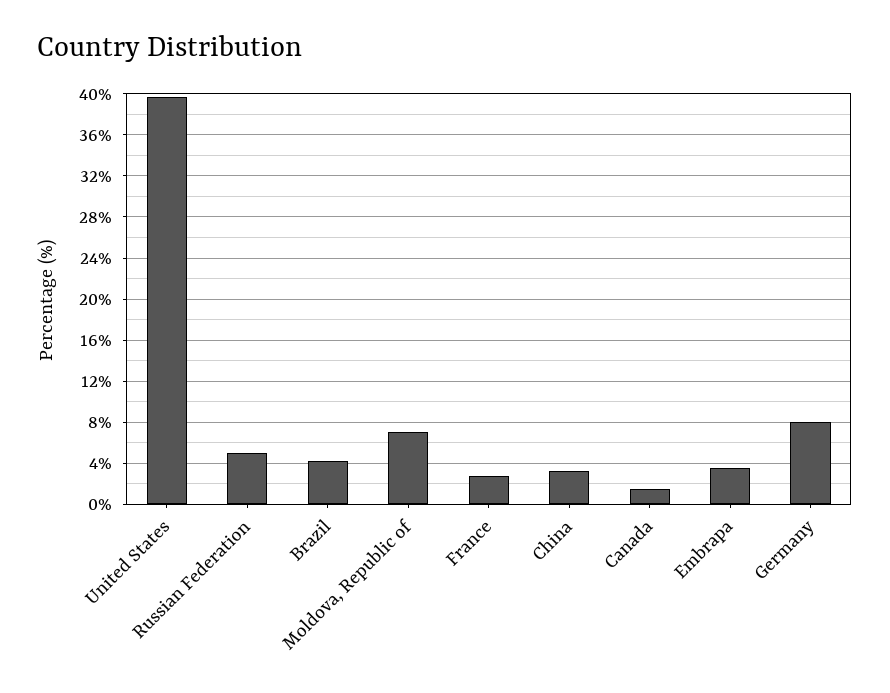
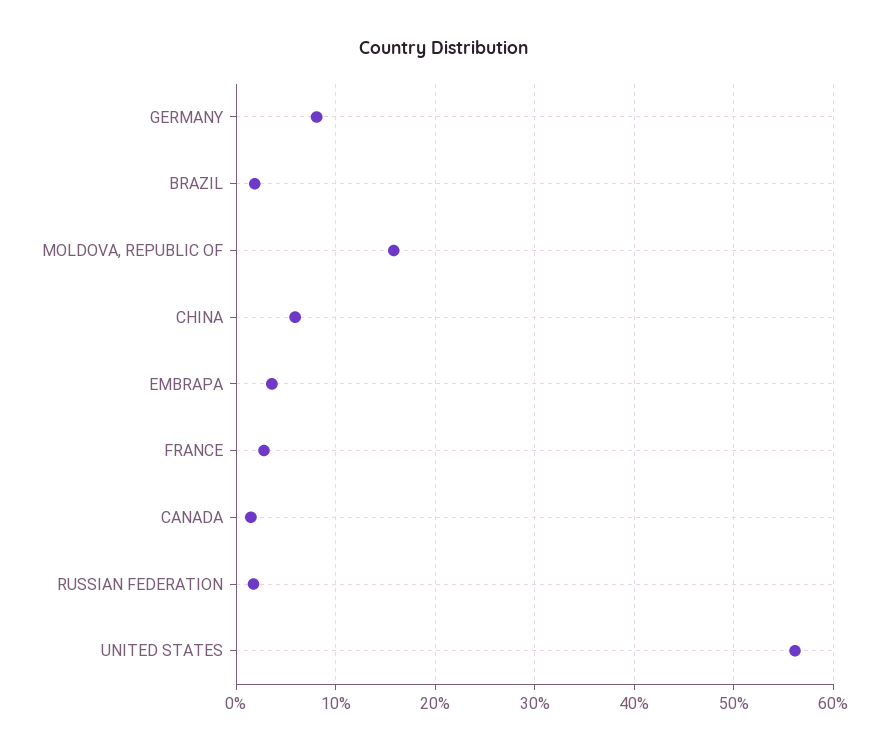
  {
-   "United States": 40,
+   "United States": 56,
-   "Russian Federation": 5,
+   "Russian Federation": 2,
-   "Brazil": 4,
+   "Brazil": 2,
-   "Moldova, Republic of": 7,
+   "Moldova, Republic of": 16,
    "France": 3,
-   "China": 3,
+   "China": 6,
    "Canada": 1,
    "Embrapa": 4,
    "Germany": 8
  }

